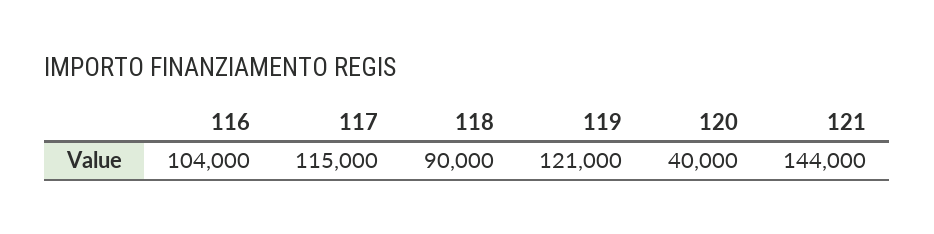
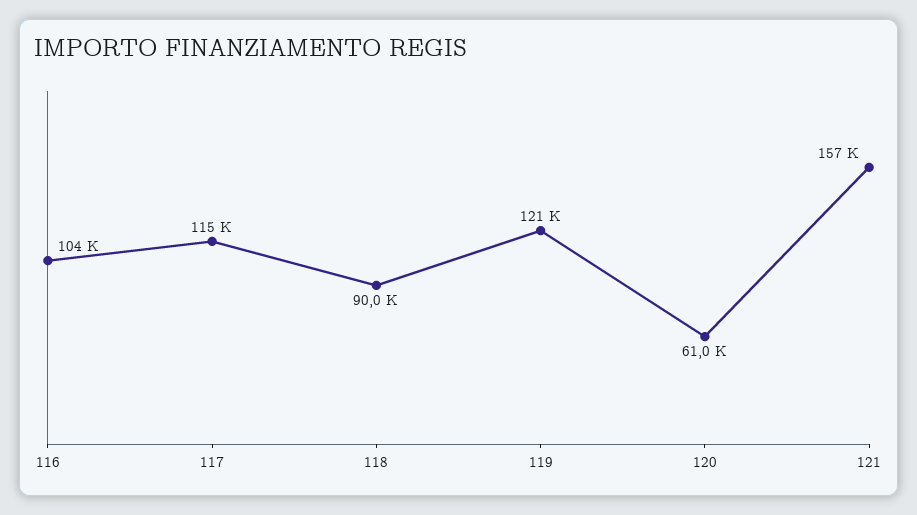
  {
    "116": 104000,
    "117": 115000,
    "118": 90000,
    "119": 121000,
-   "120": 40000,
+   "120": 61000,
-   "121": 144000
+   "121": 157000
  }

